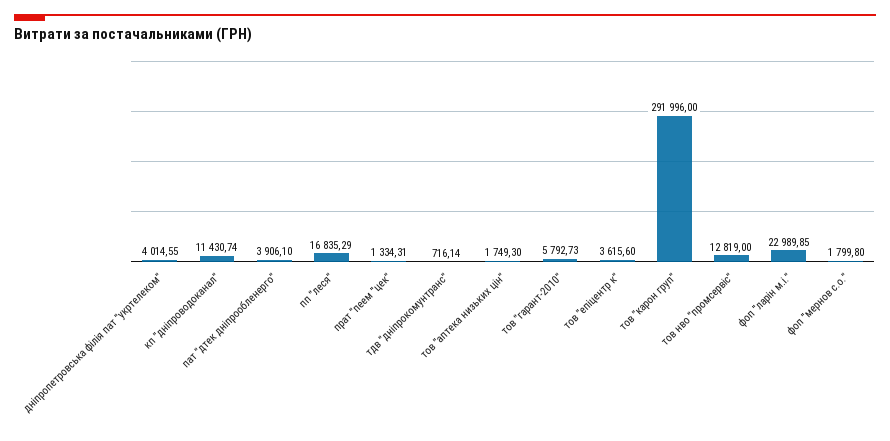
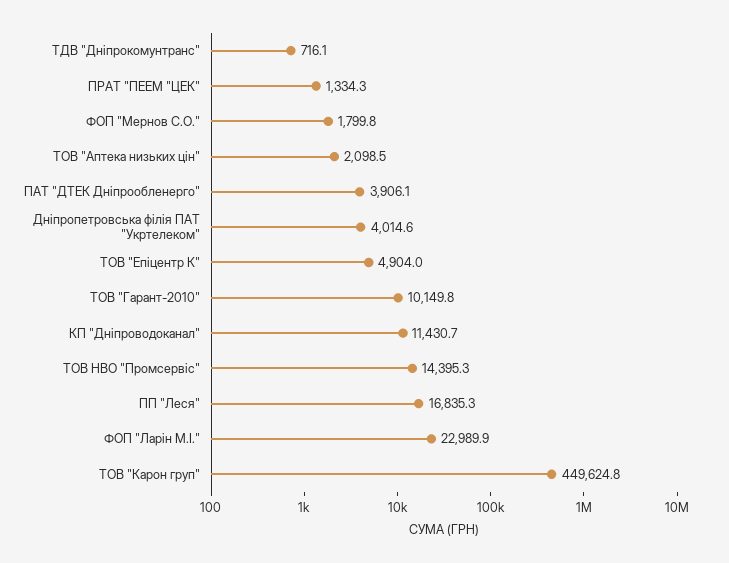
  {
    "дніпропетровська філія пат \"укртелеком\"": 4014.55,
    "кп \"дніпроводоканал\"": 11430.74,
    "пат \"дтек дніпрообленерго\"": 3906.1,
    "пп \"леся\"": 16835.29,
    "прат \"пеем \"цек\"": 1334.31,
    "тдв \"дніпрокомунтранс\"": 716.14,
-   "тов \"аптека низьких цін\"": 1749.3,
+   "тов \"аптека низьких цін\"": 2098.5,
-   "тов \"гарант-2010\"": 5792.73,
+   "тов \"гарант-2010\"": 10149.8,
-   "тов \"епіцентр к\"": 3615.6,
+   "тов \"епіцентр к\"": 4904,
-   "тов \"карон груп\"": 291996,
+   "тов \"карон груп\"": 449624.8,
-   "тов нво \"промсервіс\"": 12819,
+   "тов нво \"промсервіс\"": 14395.3,
    "фоп \"ларін м.і.\"": 22989.85,
    "фоп \"мернов с.о.\"": 1799.8
  }

